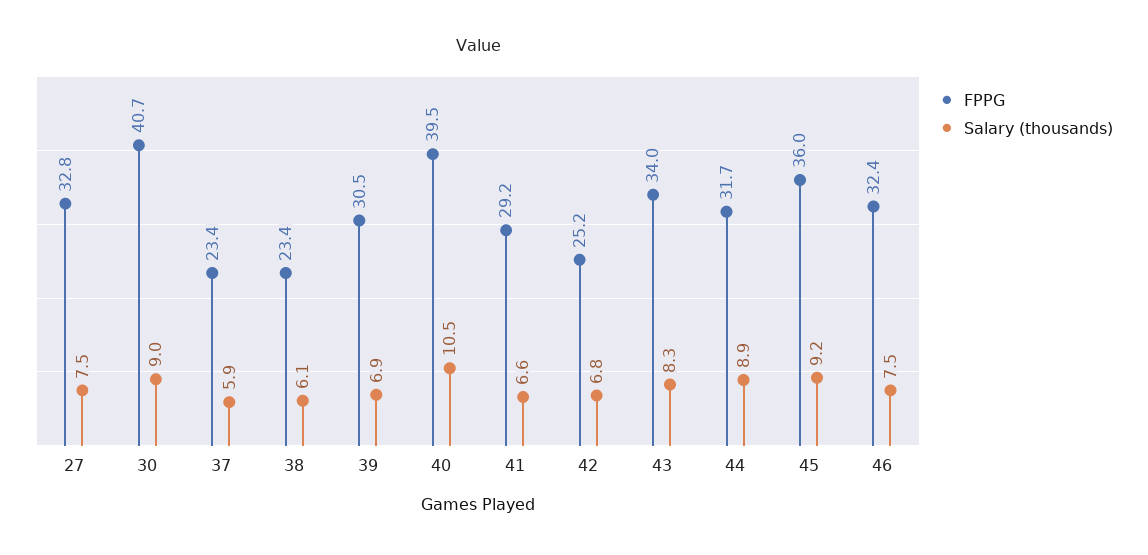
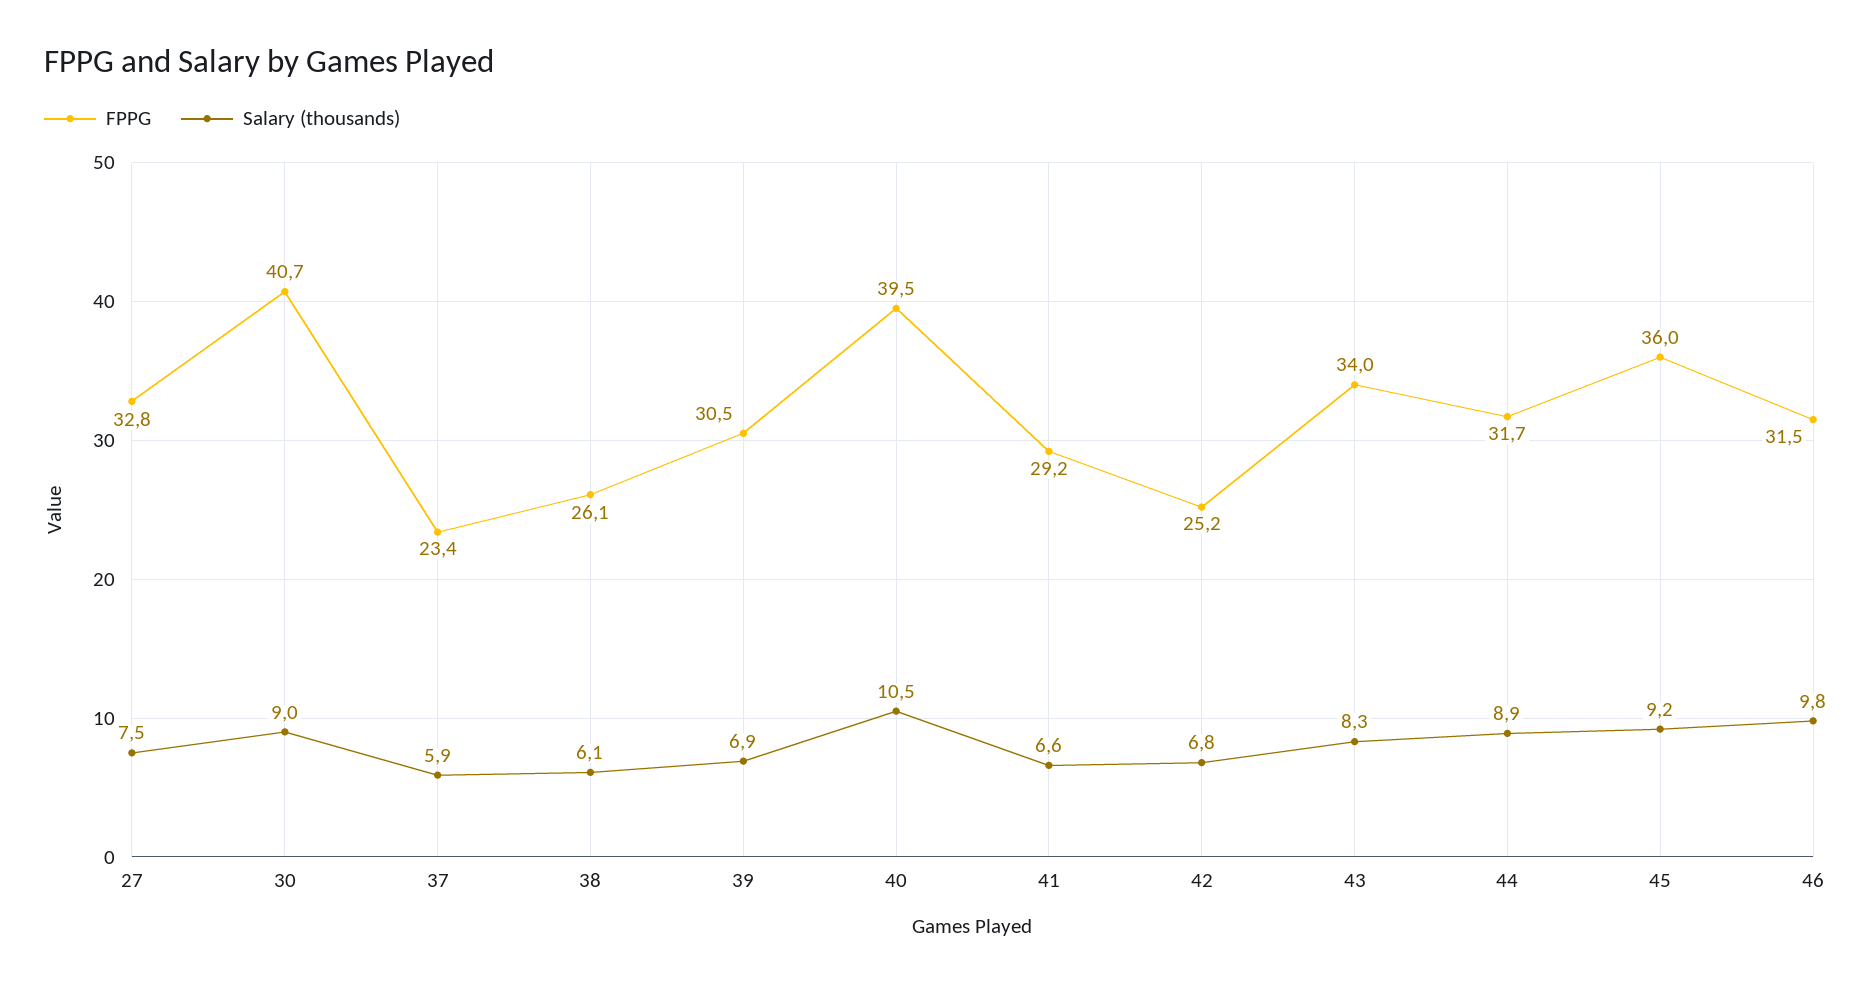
  {
    "FPPG": {
      "27": 32.8,
      "30": 40.7,
      "37": 23.4,
-     "38": 23.4,
+     "38": 26.1,
      "39": 30.5,
      "40": 39.5,
      "41": 29.2,
      "42": 25.2,
      "43": 34,
      "44": 31.7,
      "45": 36,
-     "46": 32.4
+     "46": 31.5
    },
    "Salary (thousands)": {
      "27": 7.5,
      "30": 9,
      "37": 5.9,
      "38": 6.1,
      "39": 6.9,
      "40": 10.5,
      "41": 6.6,
      "42": 6.8,
      "43": 8.3,
      "44": 8.9,
      "45": 9.2,
-     "46": 7.5
+     "46": 9.8
    }
  }

